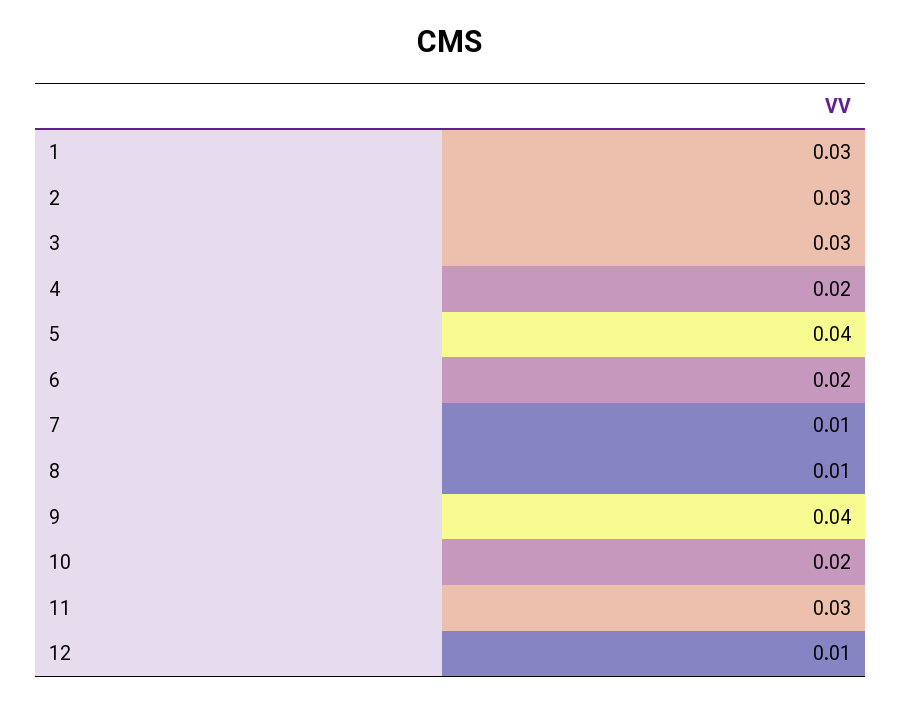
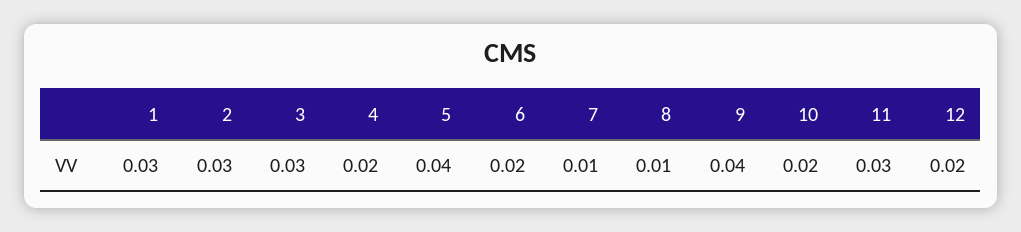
  {
    "1": 0.03,
    "2": 0.03,
    "3": 0.03,
    "4": 0.02,
    "5": 0.04,
    "6": 0.02,
    "7": 0.01,
    "8": 0.01,
    "9": 0.04,
    "10": 0.02,
    "11": 0.03,
-   "12": 0.01
+   "12": 0.02
  }

